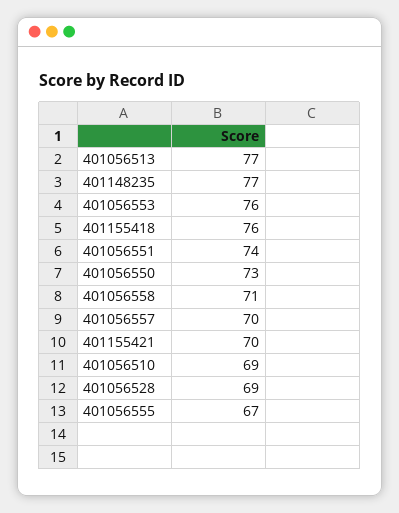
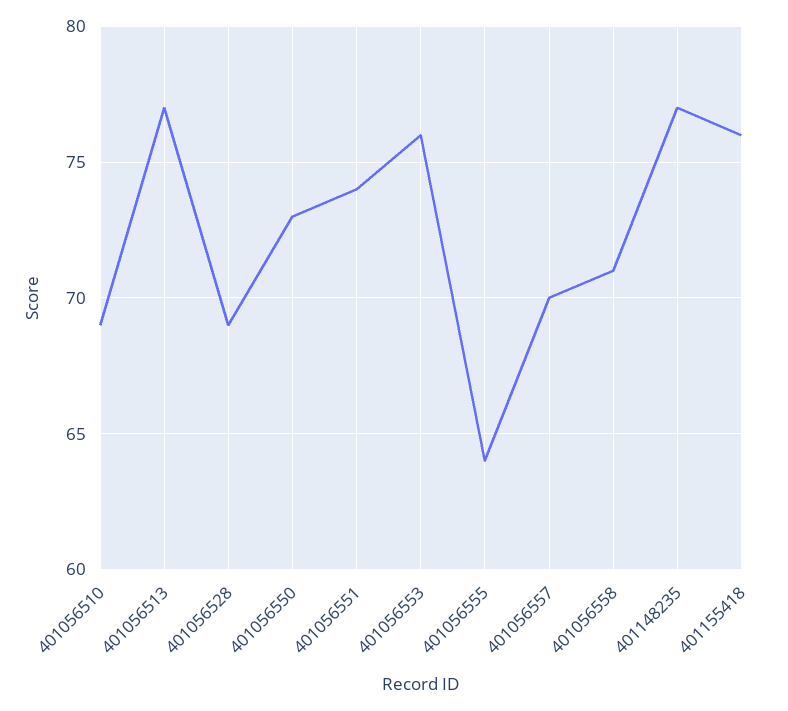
  {
    "401056513": 77,
    "401148235": 77,
    "401056553": 76,
    "401155418": 76,
    "401056551": 74,
    "401056550": 73,
    "401056558": 71,
    "401056557": 70,
-   "401155421": 70,
    "401056510": 69,
    "401056528": 69,
-   "401056555": 67
+   "401056555": 64
  }

